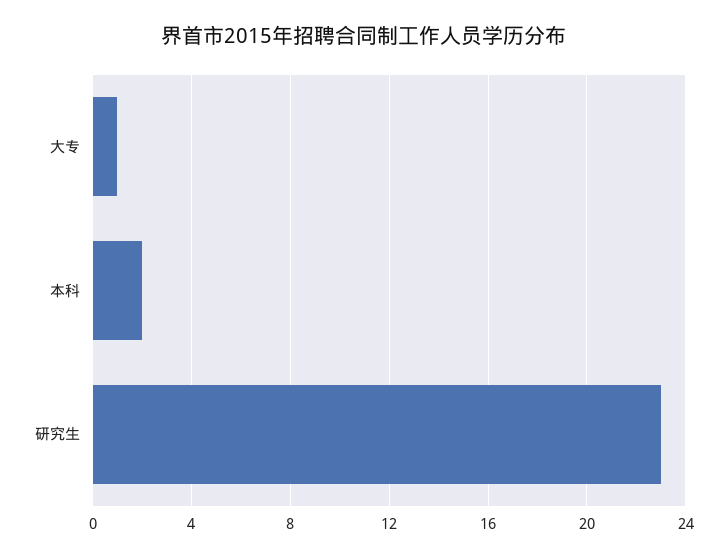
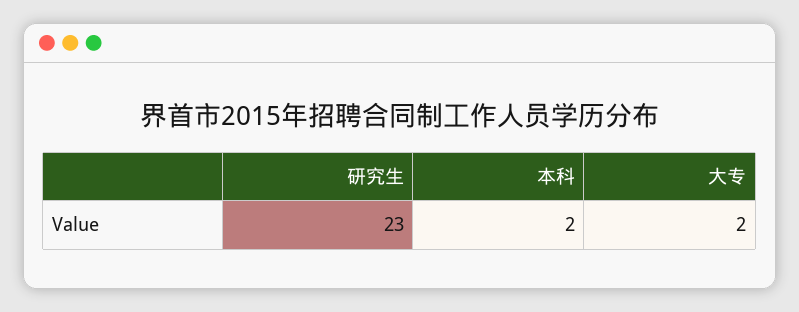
  {
-   "大专": 1,
+   "大专": 2,
    "本科": 2,
    "研究生": 23
  }

